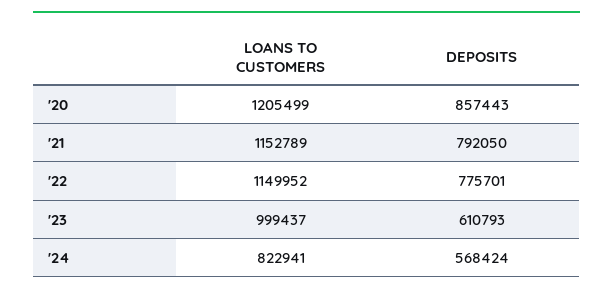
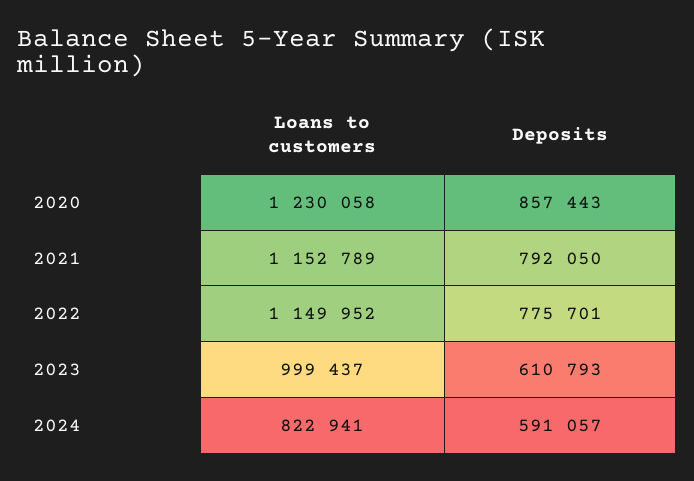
  {
    "LOANS TO CUSTOMERS": {
-     "'20": 1205499,
+     "'20": 1230058,
      "'21": 1152789,
      "'22": 1149952,
      "'23": 999437,
      "'24": 822941
    },
    "DEPOSITS": {
      "'20": 857443,
      "'21": 792050,
      "'22": 775701,
      "'23": 610793,
-     "'24": 568424
+     "'24": 591057
    }
  }

